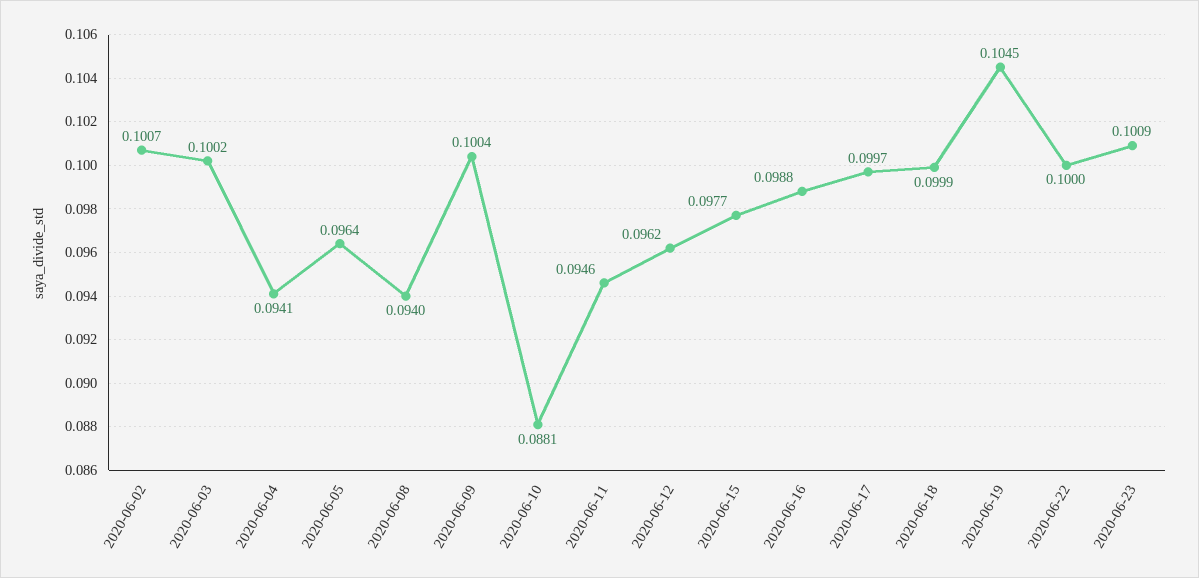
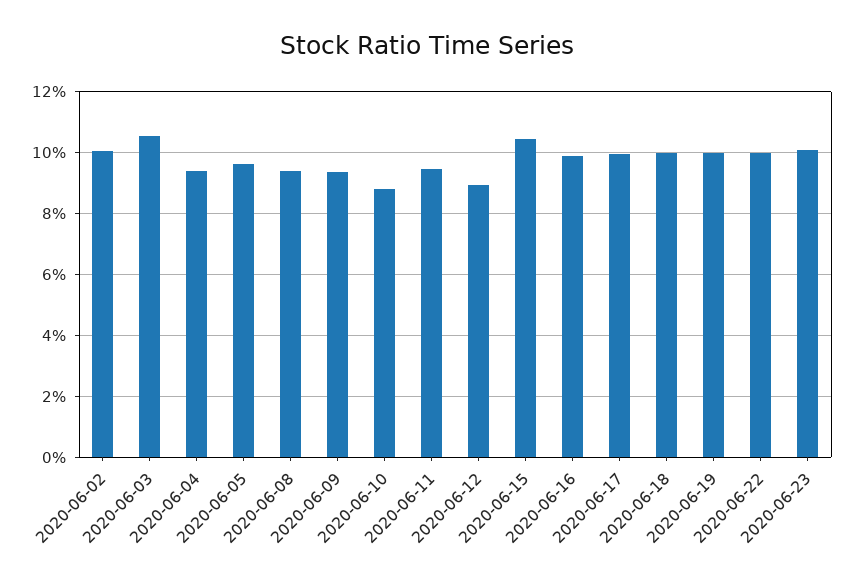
  {
    "2020-06-02": 0.1007,
-   "2020-06-03": 0.1002,
+   "2020-06-03": 0.106,
    "2020-06-04": 0.0941,
    "2020-06-05": 0.0964,
    "2020-06-08": 0.094,
-   "2020-06-09": 0.1004,
+   "2020-06-09": 0.094,
    "2020-06-10": 0.0881,
    "2020-06-11": 0.0946,
-   "2020-06-12": 0.0962,
+   "2020-06-12": 0.09,
-   "2020-06-15": 0.0977,
+   "2020-06-15": 0.104,
    "2020-06-16": 0.0988,
    "2020-06-17": 0.0997,
    "2020-06-18": 0.0999,
-   "2020-06-19": 0.1045,
+   "2020-06-19": 0.1,
    "2020-06-22": 0.1,
    "2020-06-23": 0.1009
  }

